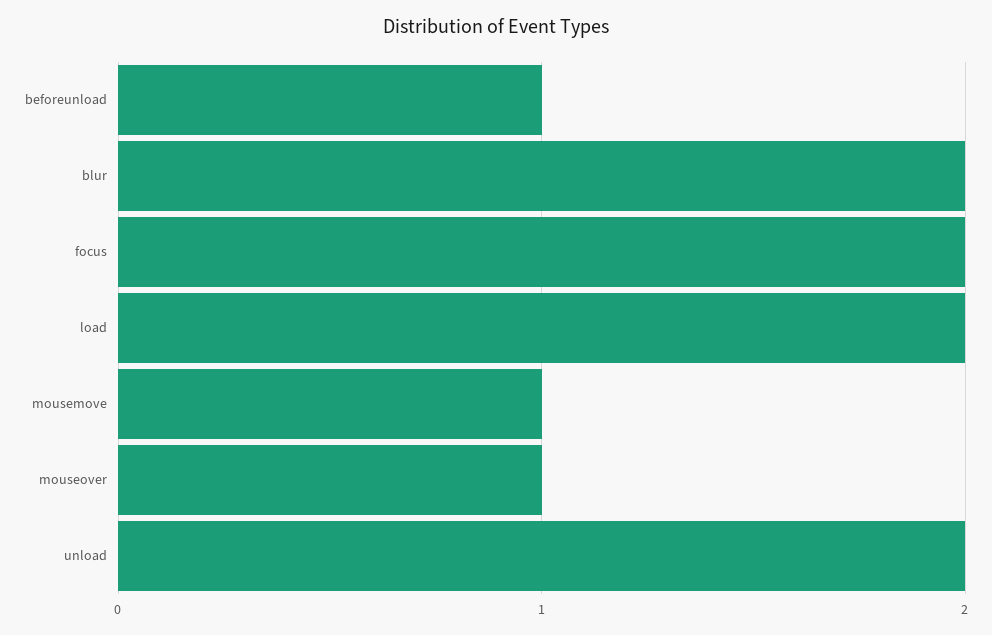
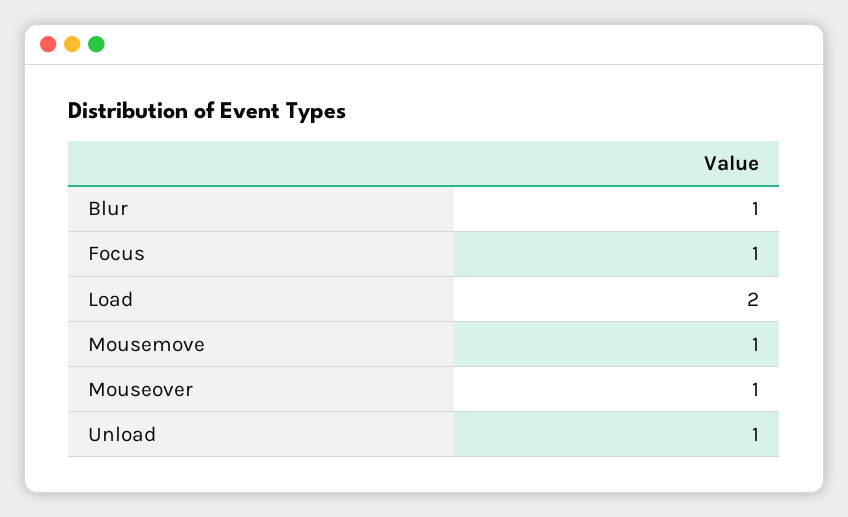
  {
-   "beforeunload": 1,
-   "blur": 2,
+   "blur": 1,
-   "focus": 2,
+   "focus": 1,
    "load": 2,
    "mousemove": 1,
    "mouseover": 1,
-   "unload": 2
+   "unload": 1
  }

